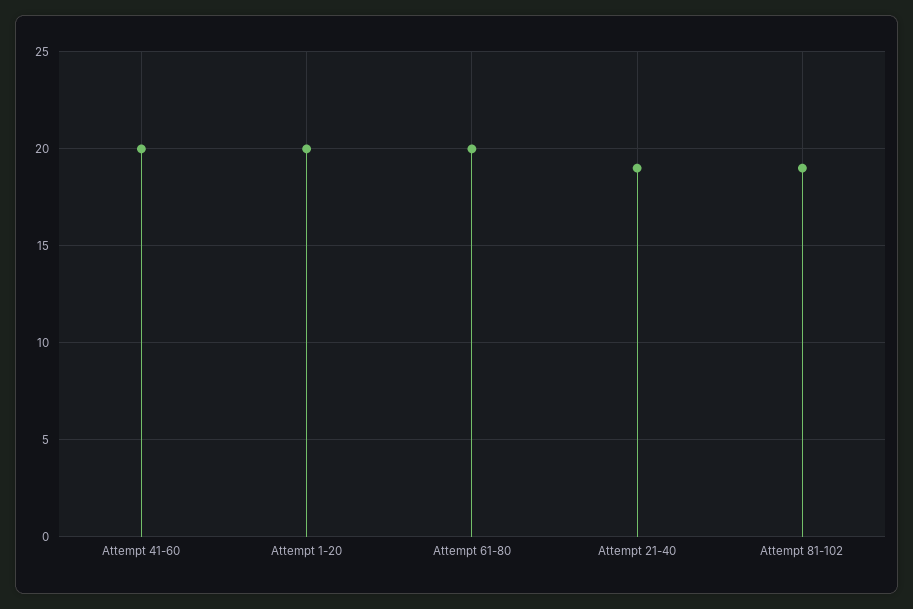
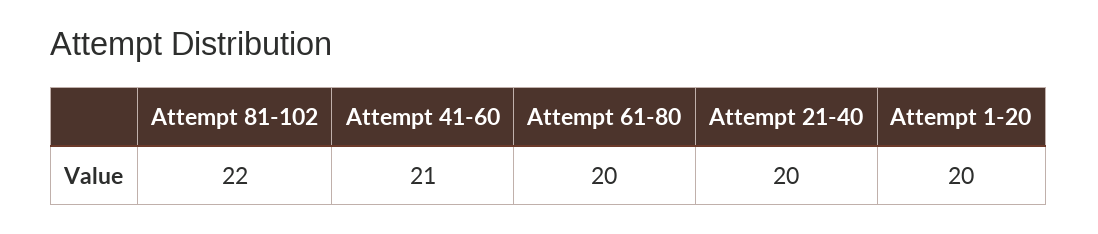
  {
-   "Attempt 41-60": 20,
+   "Attempt 41-60": 21,
    "Attempt 1-20": 20,
    "Attempt 61-80": 20,
-   "Attempt 21-40": 19,
+   "Attempt 21-40": 20,
-   "Attempt 81-102": 19
+   "Attempt 81-102": 22
  }

